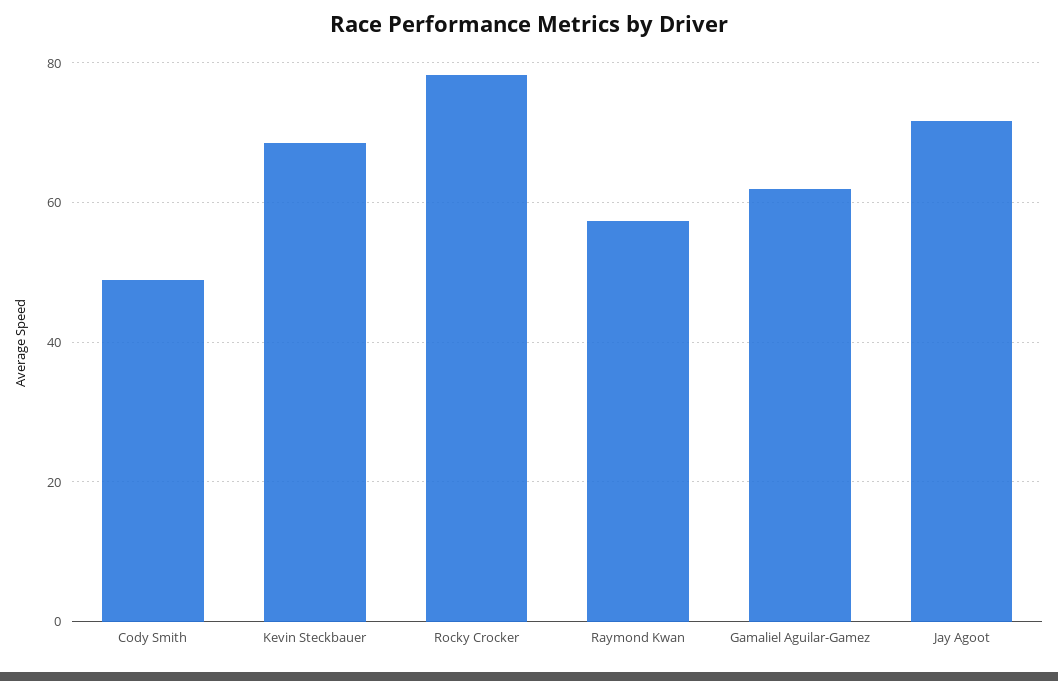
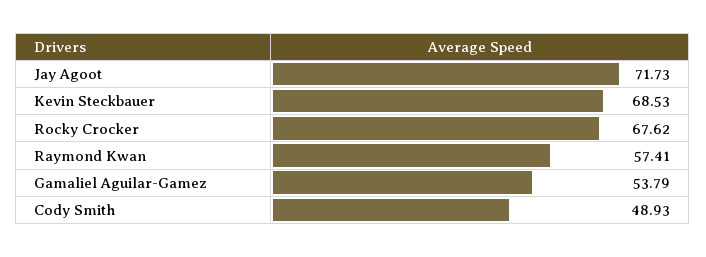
  {
    "Cody Smith": 48.93,
    "Kevin Steckbauer": 68.53,
-   "Rocky Crocker": 78,
+   "Rocky Crocker": 67.62,
    "Raymond Kwan": 57.41,
-   "Gamaliel Aguilar-Gamez": 62,
+   "Gamaliel Aguilar-Gamez": 53.79,
    "Jay Agoot": 71.73
  }

